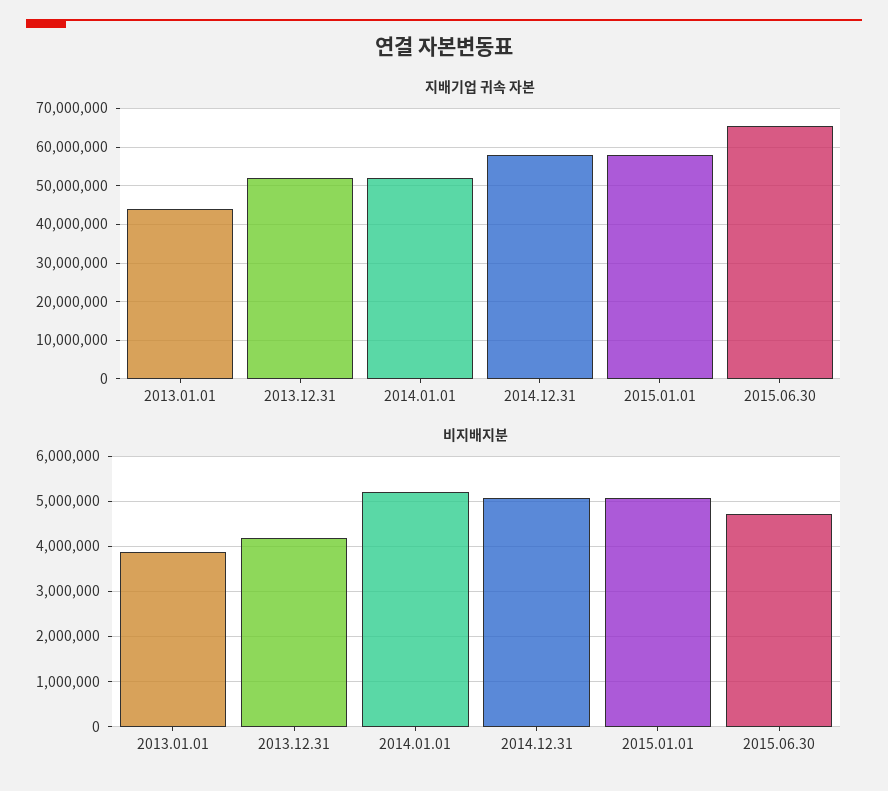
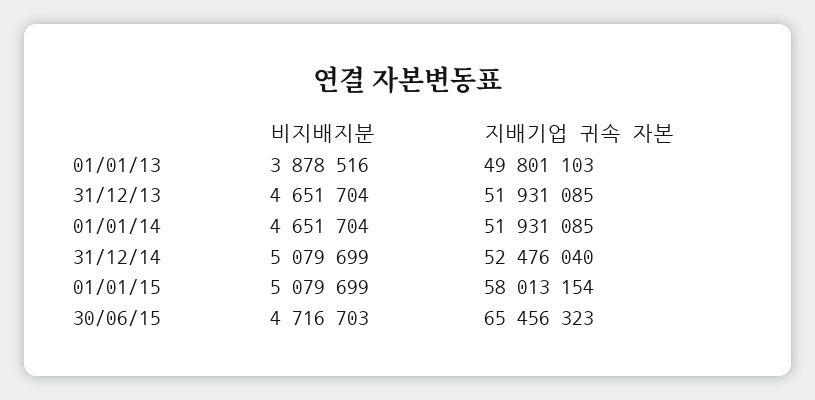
  {
    "지배기업 귀속 자본": {
-     "2013.01.01": 44000000,
+     "2013.01.01": 49801103,
      "2013.12.31": 51931085,
      "2014.01.01": 51931085,
-     "2014.12.31": 58000000,
+     "2014.12.31": 52476040,
      "2015.01.01": 58013154,
      "2015.06.30": 65456323
    },
    "비지배지분": {
      "2013.01.01": 3878516,
-     "2013.12.31": 4200000,
+     "2013.12.31": 4651704,
-     "2014.01.01": 5200000,
+     "2014.01.01": 4651704,
      "2014.12.31": 5079699,
      "2015.01.01": 5079699,
      "2015.06.30": 4716703
    }
  }

